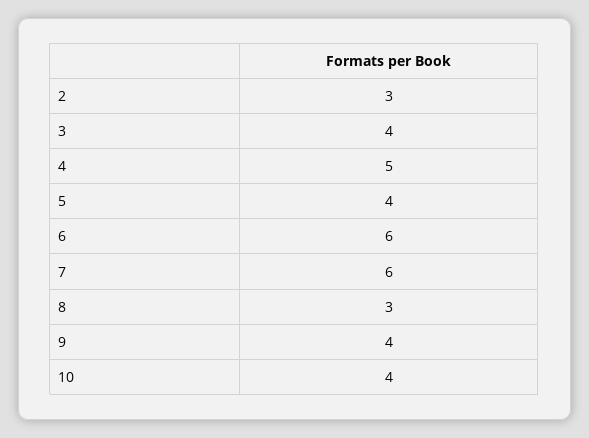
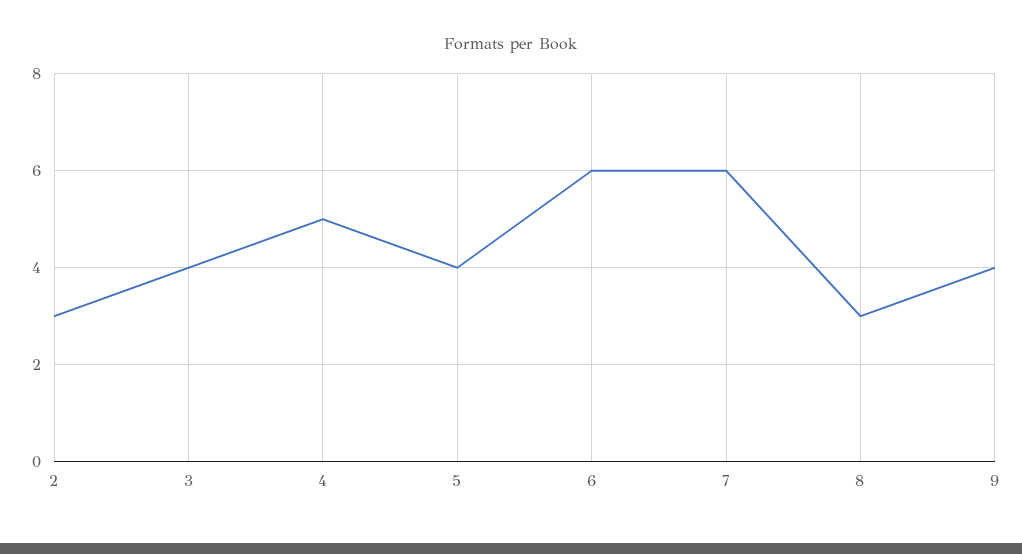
  {
    "2": 3,
    "3": 4,
    "4": 5,
    "5": 4,
    "6": 6,
    "7": 6,
    "8": 3,
-   "9": 4,
+   "9": 4
-   "10": 4
  }

